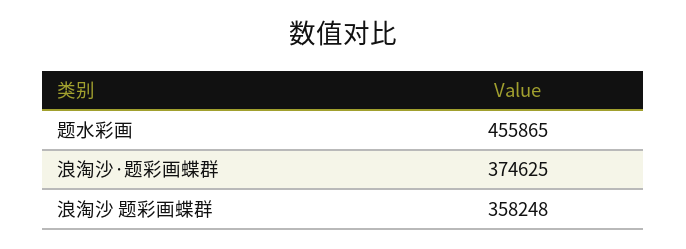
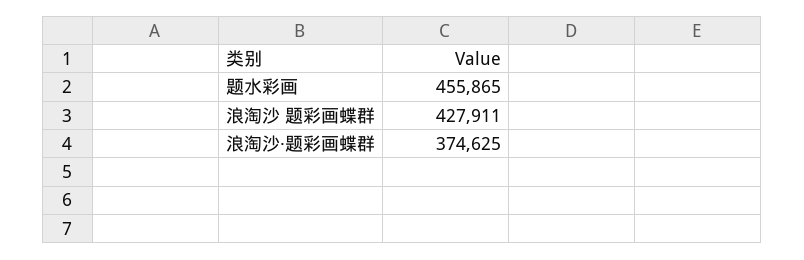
  {
    "题水彩画": 455865,
    "浪淘沙·题彩画蝶群": 374625,
-   "浪淘沙 题彩画蝶群": 358248
+   "浪淘沙 题彩画蝶群": 427911
  }

